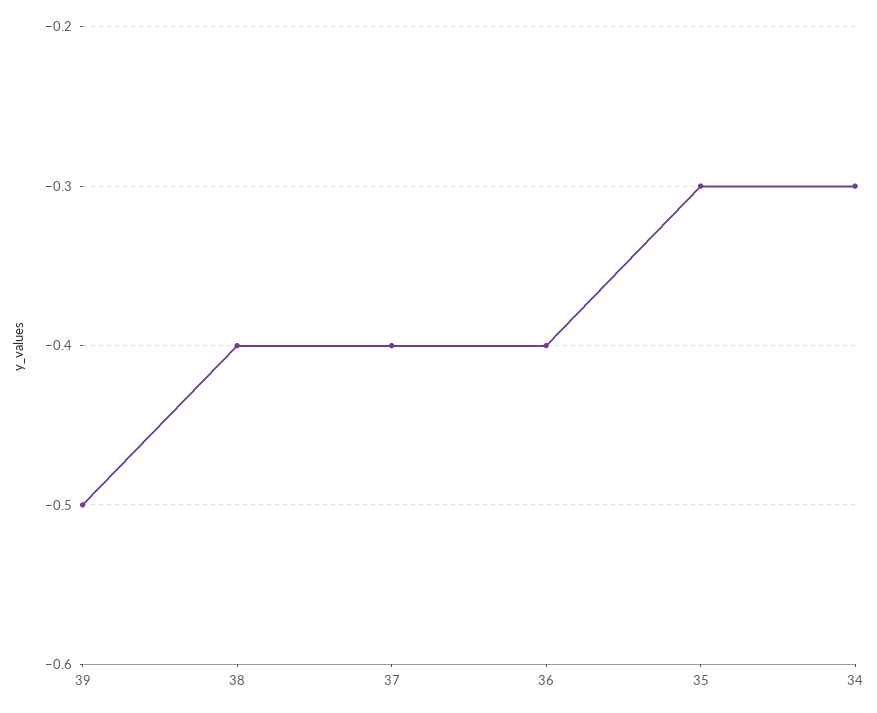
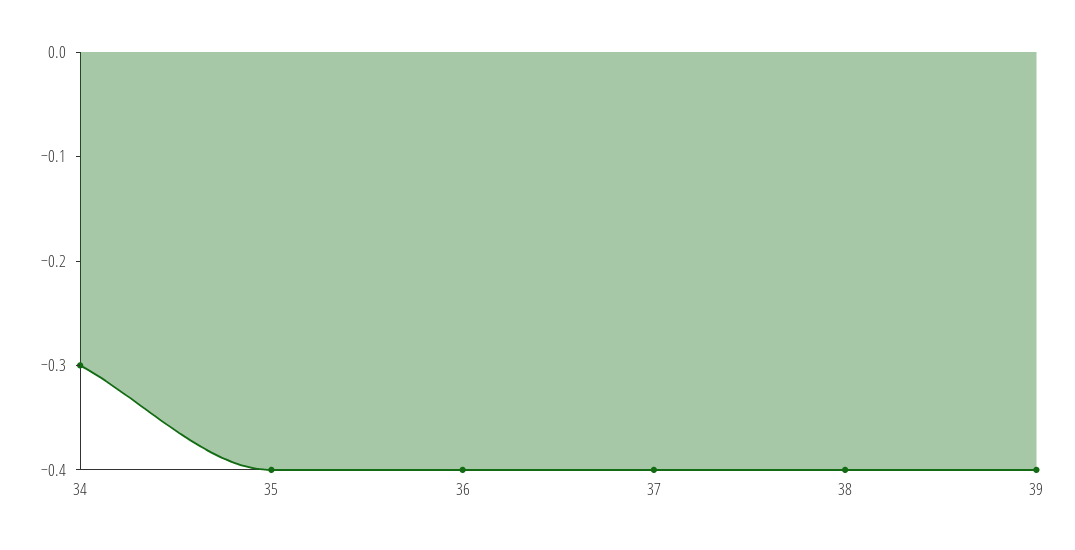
  {
-   "39": -0.5,
+   "39": -0.4,
    "38": -0.4,
    "37": -0.4,
    "36": -0.4,
-   "35": -0.3,
+   "35": -0.4,
    "34": -0.3
  }

